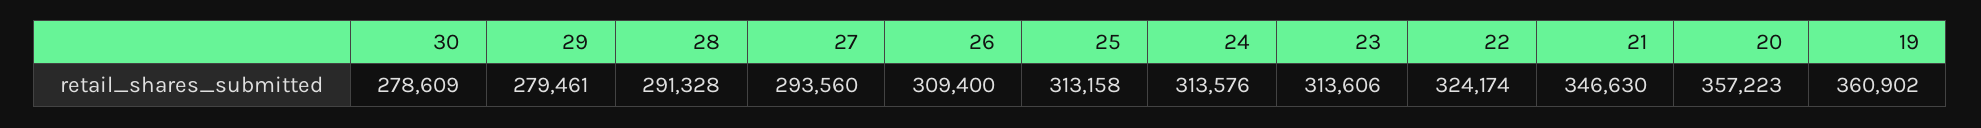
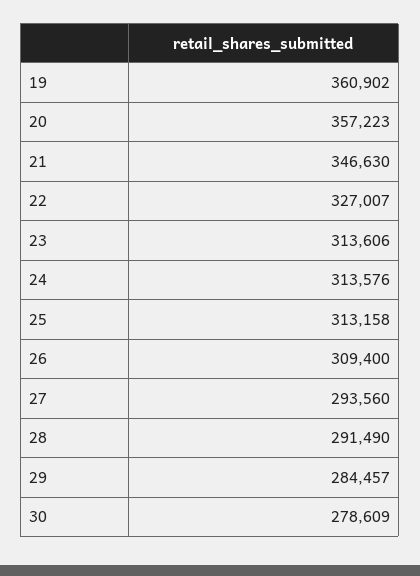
  {
    "30": 278609,
-   "29": 279461,
+   "29": 284457,
-   "28": 291328,
+   "28": 291490,
    "27": 293560,
    "26": 309400,
    "25": 313158,
    "24": 313576,
    "23": 313606,
-   "22": 324174,
+   "22": 327007,
    "21": 346630,
    "20": 357223,
    "19": 360902
  }

